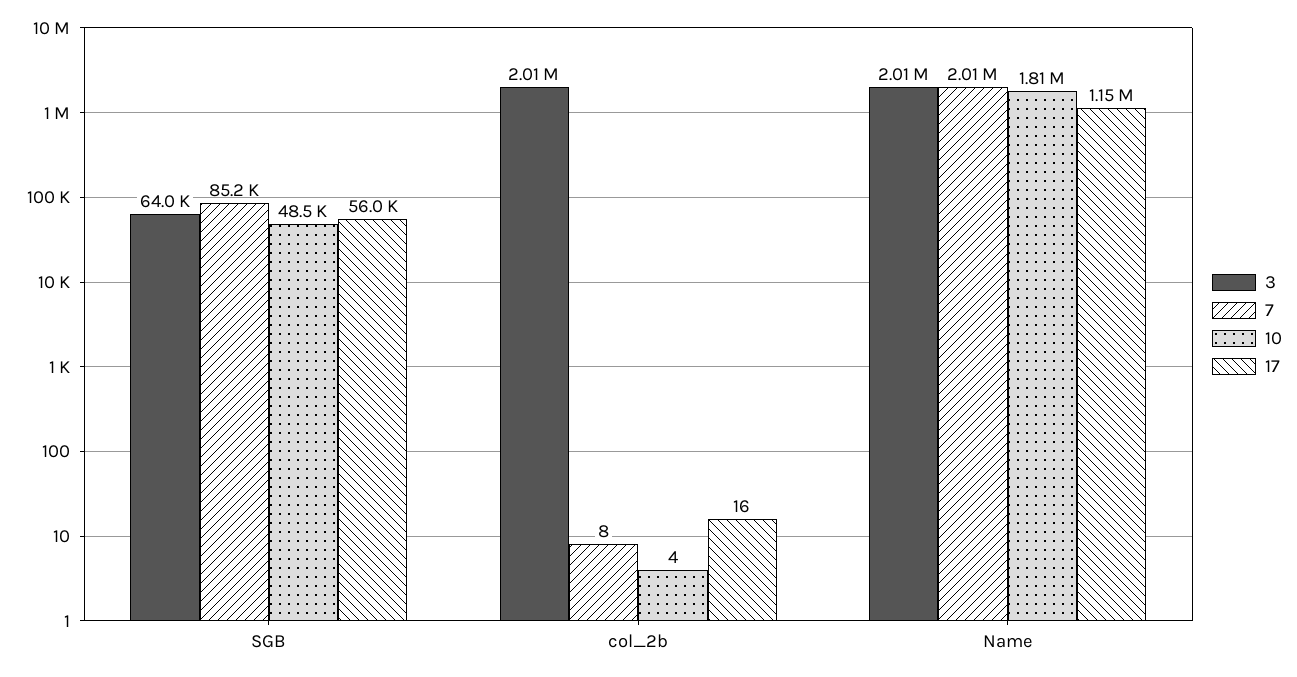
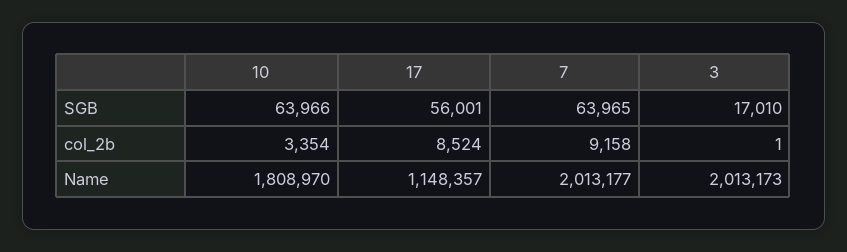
  {
    "3": {
-     "SGB": 64000,
+     "SGB": 17010,
-     "col_2b": 2010000,
+     "col_2b": 1,
      "Name": 2013173
    },
    "7": {
-     "SGB": 85200,
+     "SGB": 63965,
-     "col_2b": 8,
+     "col_2b": 9158,
      "Name": 2013177
    },
    "10": {
-     "SGB": 48500,
+     "SGB": 63966,
-     "col_2b": 4,
+     "col_2b": 3354,
      "Name": 1808970
    },
    "17": {
      "SGB": 56001,
-     "col_2b": 16,
+     "col_2b": 8524,
      "Name": 1148357
    }
  }

